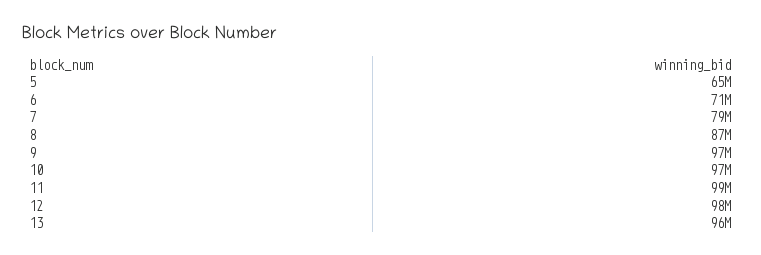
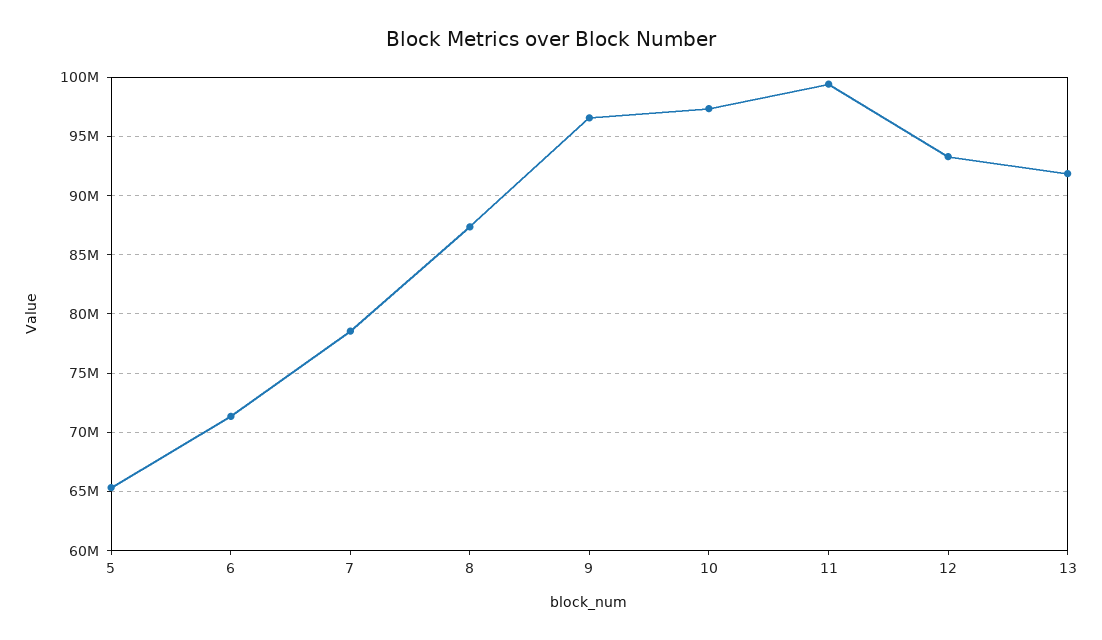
  {
    "5": 65000000,
    "6": 71000000,
    "7": 79000000,
    "8": 87000000,
    "9": 97000000,
    "10": 97000000,
    "11": 99000000,
-   "12": 98000000,
+   "12": 93000000,
-   "13": 96000000
+   "13": 92000000
  }

